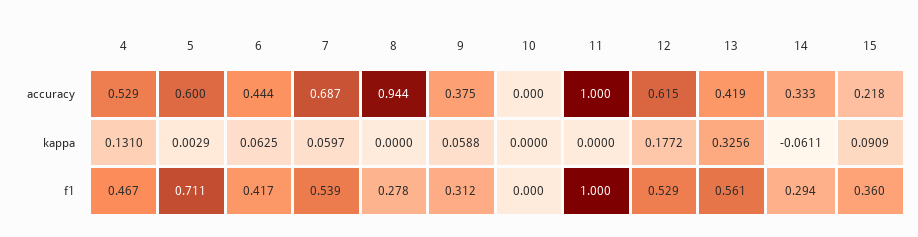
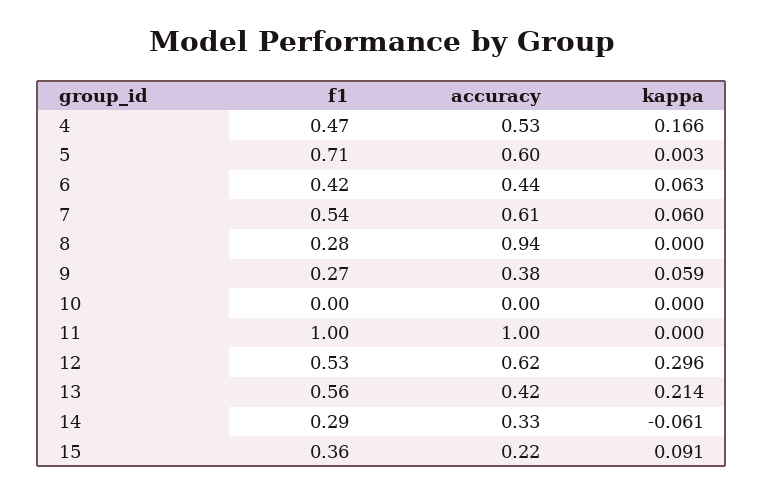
  {
    "4": {
      "accuracy": 0.529,
-     "kappa": 0.131,
+     "kappa": 0.166,
      "f1": 0.467
    },
    "5": {
      "accuracy": 0.6,
      "kappa": 0.0029,
      "f1": 0.711
    },
    "6": {
      "accuracy": 0.444,
      "kappa": 0.0625,
      "f1": 0.417
    },
    "7": {
-     "accuracy": 0.687,
+     "accuracy": 0.61,
      "kappa": 0.0597,
      "f1": 0.539
    },
    "8": {
      "accuracy": 0.944,
      "kappa": 0,
      "f1": 0.278
    },
    "9": {
      "accuracy": 0.375,
      "kappa": 0.0588,
-     "f1": 0.312
+     "f1": 0.27
    },
    "10": {
      "accuracy": 0,
      "kappa": 0,
      "f1": 0
    },
    "11": {
      "accuracy": 1,
      "kappa": 0,
      "f1": 1
    },
    "12": {
      "accuracy": 0.615,
-     "kappa": 0.1772,
+     "kappa": 0.296,
      "f1": 0.529
    },
    "13": {
      "accuracy": 0.419,
-     "kappa": 0.3256,
+     "kappa": 0.214,
      "f1": 0.561
    },
    "14": {
      "accuracy": 0.333,
      "kappa": -0.0611,
      "f1": 0.294
    },
    "15": {
      "accuracy": 0.218,
      "kappa": 0.0909,
      "f1": 0.36
    }
  }

